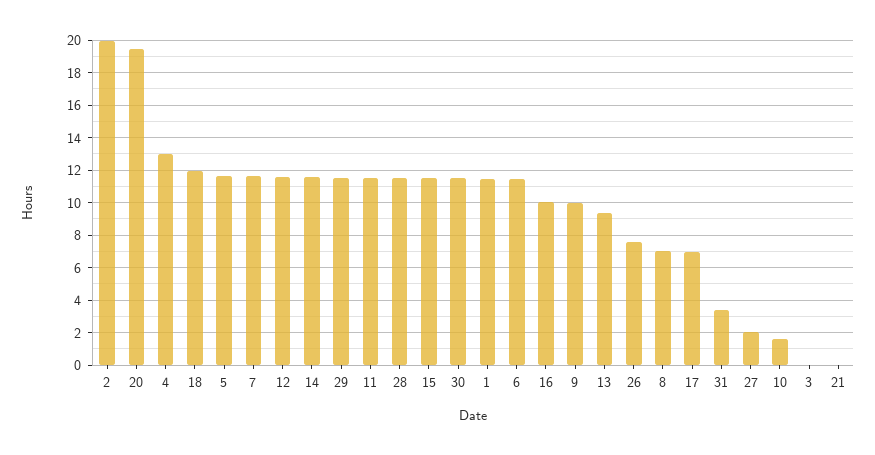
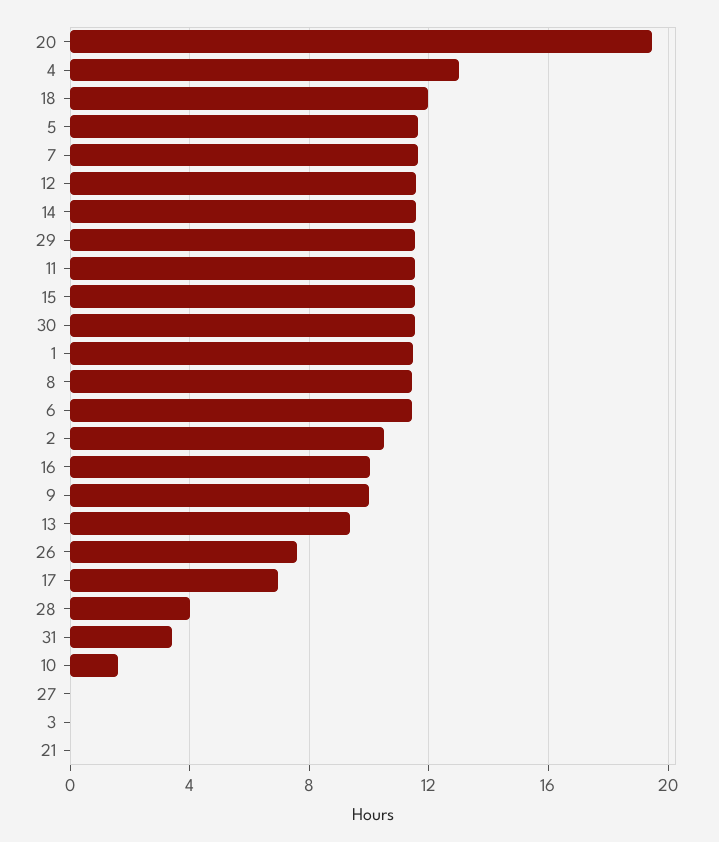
  {
-   "2": 20,
+   "2": 10.5,
    "20": 19.5,
    "4": 13,
    "18": 12,
    "5": 11.5,
    "7": 11.5,
    "12": 11.5,
    "14": 11.5,
    "29": 11.5,
    "11": 11.5,
-   "28": 11.5,
+   "28": 4,
    "15": 11.5,
    "30": 11.5,
    "1": 11.5,
    "6": 11.5,
    "16": 10,
    "9": 10,
    "13": 9.5,
    "26": 7.5,
-   "8": 7,
+   "8": 11.5,
    "17": 7,
    "31": 3.5,
-   "27": 2,
+   "27": 0,
    "10": 1.5,
    "3": 0,
    "21": 0
  }

